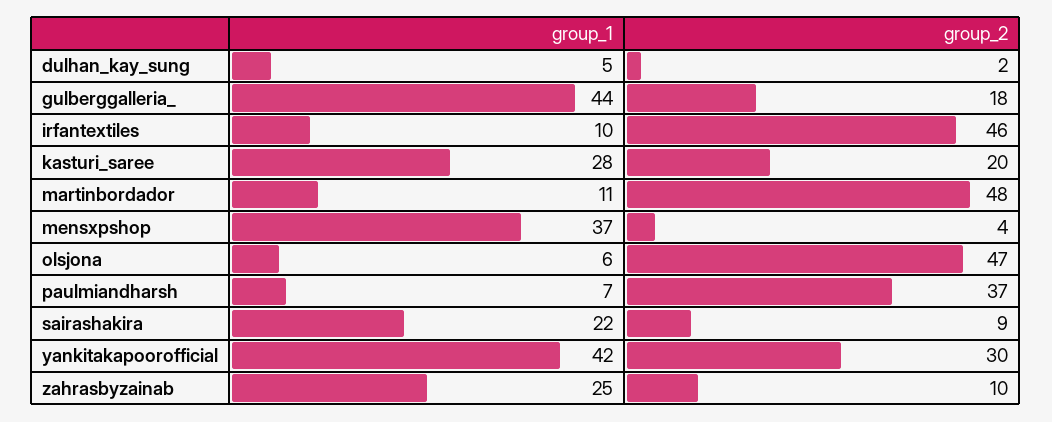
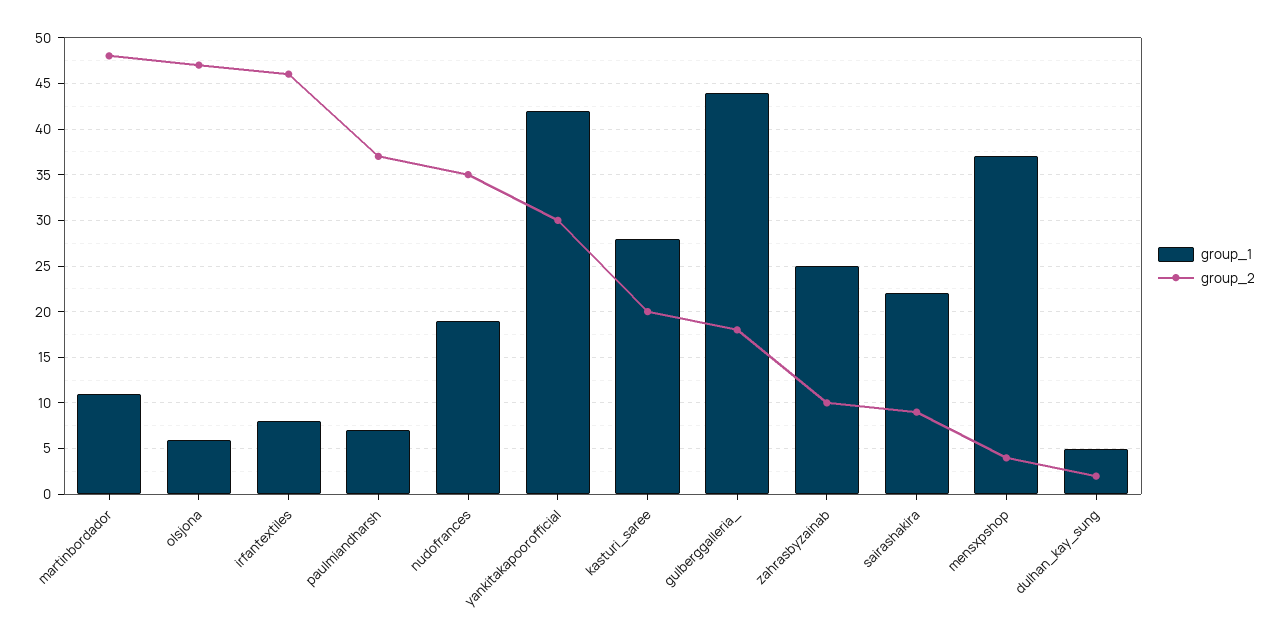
  {
    "group_1": {
      "dulhan_kay_sung": 5,
      "gulberggalleria_": 44,
-     "irfantextiles": 10,
+     "irfantextiles": 8,
      "kasturi_saree": 28,
      "martinbordador": 11,
      "mensxpshop": 37,
      "olsjona": 6,
      "paulmiandharsh": 7,
      "sairashakira": 22,
      "yankitakapoorofficial": 42,
-     "zahrasbyzainab": 25
+     "zahrasbyzainab": 25,
+     "nudofrances": 19
    },
    "group_2": {
      "dulhan_kay_sung": 2,
      "gulberggalleria_": 18,
      "irfantextiles": 46,
      "kasturi_saree": 20,
      "martinbordador": 48,
      "mensxpshop": 4,
      "olsjona": 47,
      "paulmiandharsh": 37,
      "sairashakira": 9,
      "yankitakapoorofficial": 30,
-     "zahrasbyzainab": 10
+     "zahrasbyzainab": 10,
+     "nudofrances": 35
    }
  }

